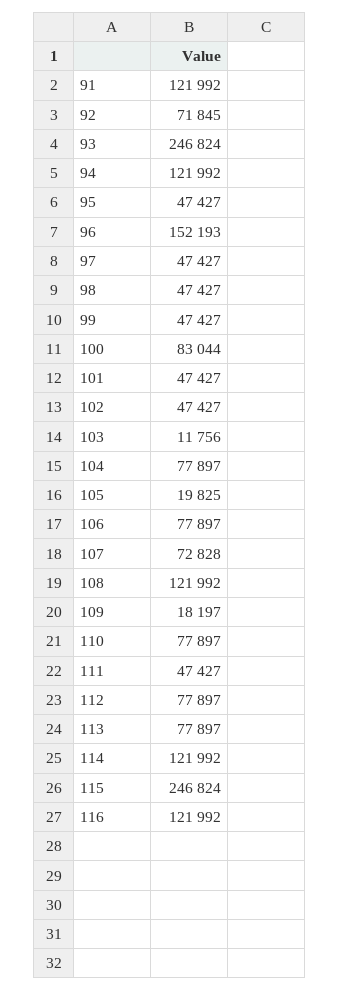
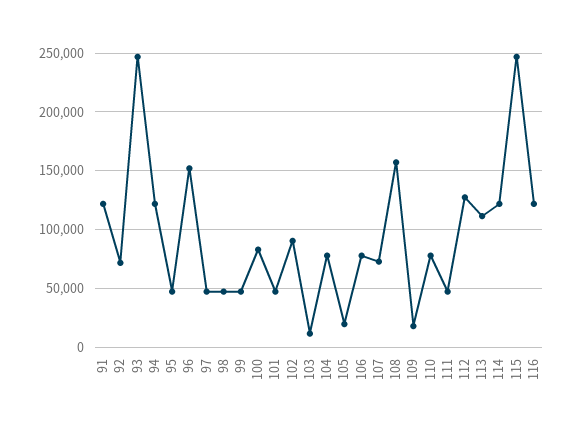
  {
    "91": 121992,
    "92": 71845,
    "93": 246824,
    "94": 121992,
    "95": 47427,
    "96": 152193,
    "97": 47427,
    "98": 47427,
    "99": 47427,
    "100": 83044,
    "101": 47427,
-   "102": 47427,
+   "102": 90000,
    "103": 11756,
    "104": 77897,
    "105": 19825,
    "106": 77897,
    "107": 72828,
-   "108": 121992,
+   "108": 160000,
    "109": 18197,
    "110": 77897,
    "111": 47427,
-   "112": 77897,
+   "112": 130000,
-   "113": 77897,
+   "113": 110000,
    "114": 121992,
    "115": 246824,
    "116": 121992
  }

